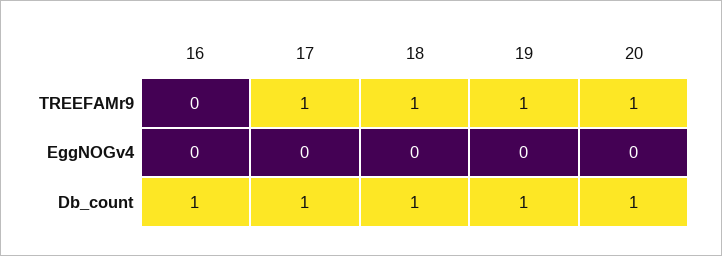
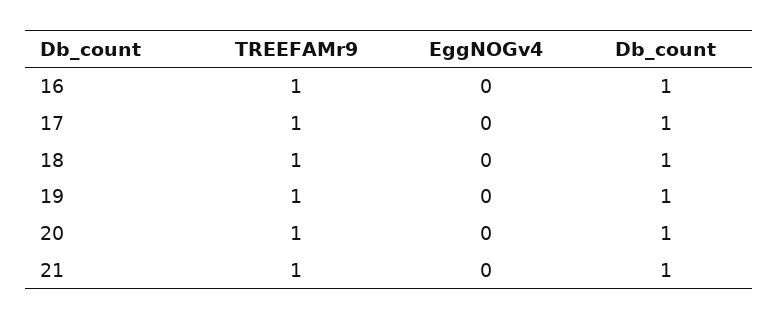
  {
    "16": {
-     "TREEFAMr9": 0,
+     "TREEFAMr9": 1,
      "EggNOGv4": 0,
      "Db_count": 1
    },
    "17": {
      "TREEFAMr9": 1,
      "EggNOGv4": 0,
      "Db_count": 1
    },
    "18": {
      "TREEFAMr9": 1,
      "EggNOGv4": 0,
      "Db_count": 1
    },
    "19": {
      "TREEFAMr9": 1,
      "EggNOGv4": 0,
      "Db_count": 1
    },
    "20": {
      "TREEFAMr9": 1,
      "EggNOGv4": 0,
      "Db_count": 1
-   }
+   },
+   "21": {
+     "TREEFAMr9": 1,
+     "EggNOGv4": 0,
+     "Db_count": 1
+   }
  }

